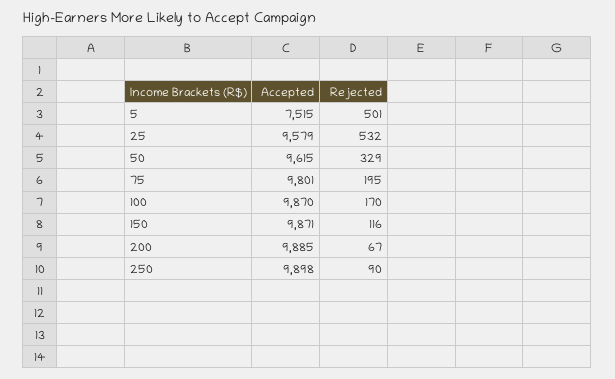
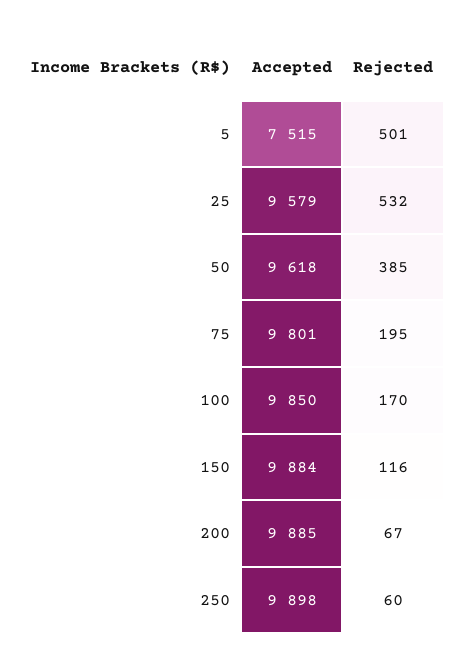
  {
    "Accepted": {
      "5": 7515,
      "25": 9579,
-     "50": 9615,
+     "50": 9618,
      "75": 9801,
-     "100": 9870,
+     "100": 9850,
-     "150": 9871,
+     "150": 9884,
      "200": 9885,
      "250": 9898
    },
    "Rejected": {
      "5": 501,
      "25": 532,
-     "50": 329,
+     "50": 385,
      "75": 195,
      "100": 170,
      "150": 116,
      "200": 67,
-     "250": 90
+     "250": 60
    }
  }

